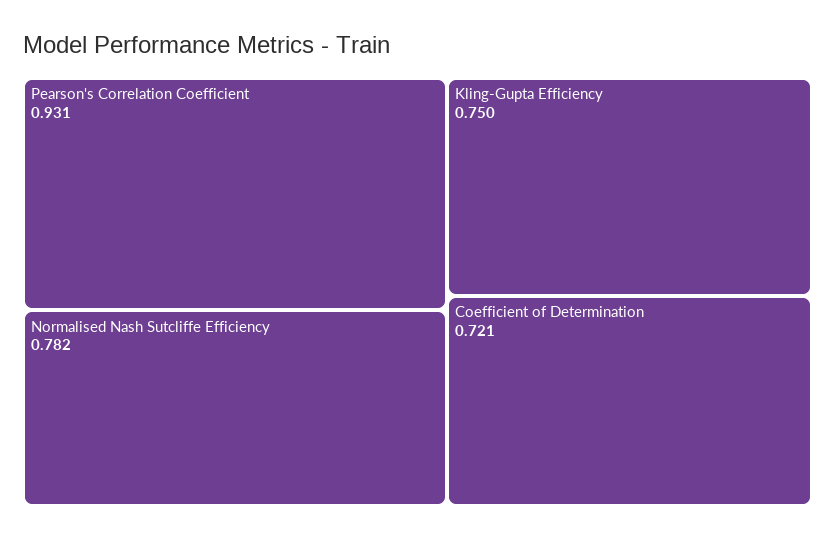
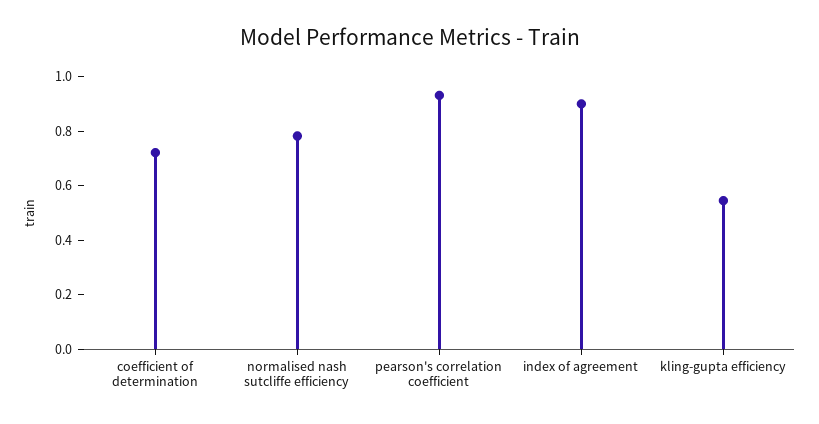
  {
    "Pearson's Correlation Coefficient": 0.931,
    "Normalised Nash Sutcliffe Efficiency": 0.782,
-   "Kling-Gupta Efficiency": 0.75,
+   "Kling-Gupta Efficiency": 0.55,
-   "Coefficient of Determination": 0.721
+   "Coefficient of Determination": 0.721,
+   "index of agreement": 0.9
  }

